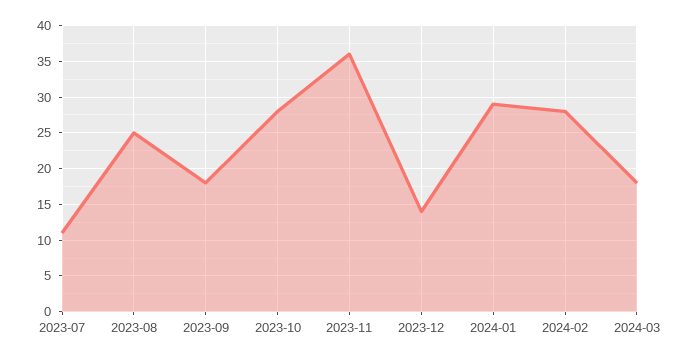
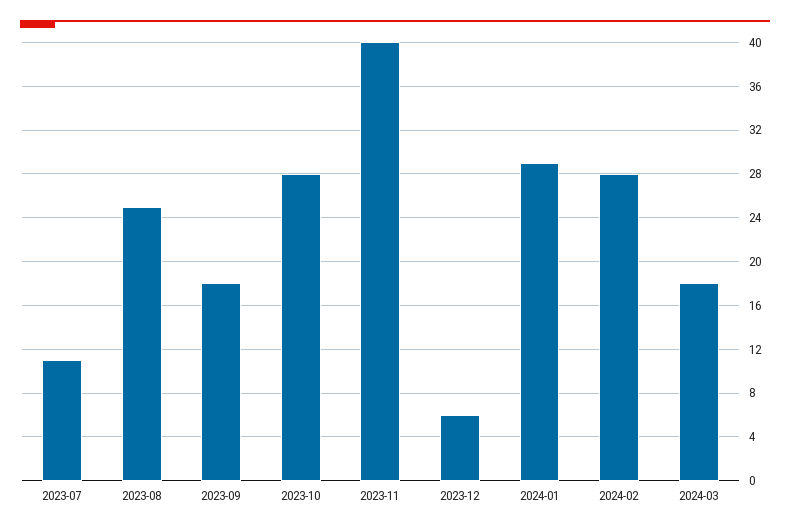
  {
    "2023-07": 11,
    "2023-08": 25,
    "2023-09": 18,
    "2023-10": 28,
-   "2023-11": 36,
+   "2023-11": 40,
-   "2023-12": 14,
+   "2023-12": 6,
    "2024-01": 29,
    "2024-02": 28,
    "2024-03": 18
  }

